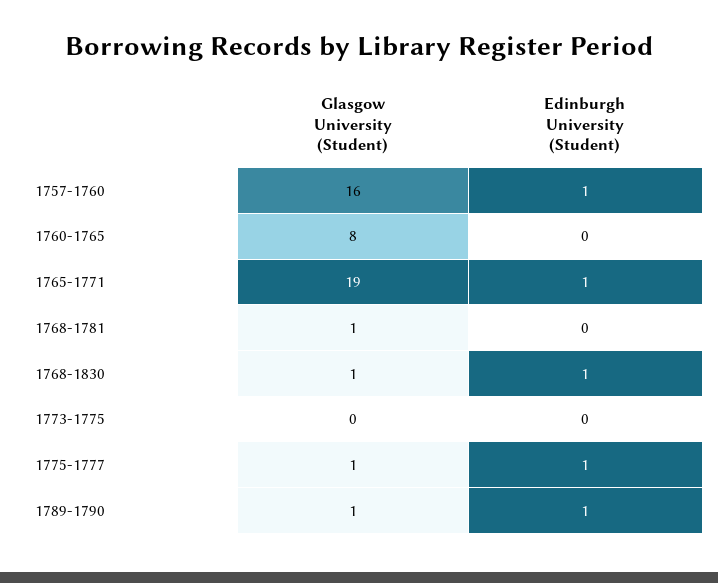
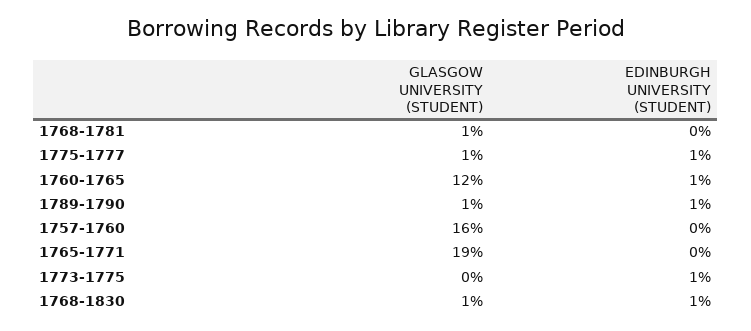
  {
    "Glasgow University (Student)": {
      "1757-1760": 16,
-     "1760-1765": 8,
+     "1760-1765": 12,
      "1765-1771": 19,
      "1768-1781": 1,
      "1768-1830": 1,
      "1773-1775": 0,
      "1775-1777": 1,
      "1789-1790": 1
    },
    "Edinburgh University (Student)": {
-     "1757-1760": 1,
+     "1757-1760": 0,
-     "1760-1765": 0,
+     "1760-1765": 1,
-     "1765-1771": 1,
+     "1765-1771": 0,
      "1768-1781": 0,
      "1768-1830": 1,
-     "1773-1775": 0,
+     "1773-1775": 1,
      "1775-1777": 1,
      "1789-1790": 1
    }
  }

